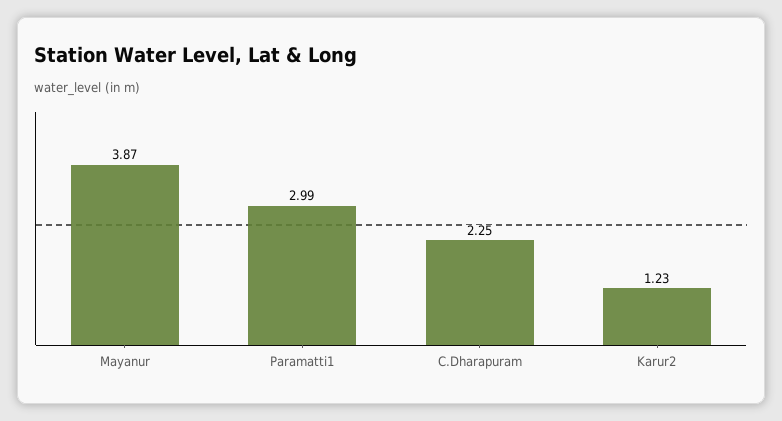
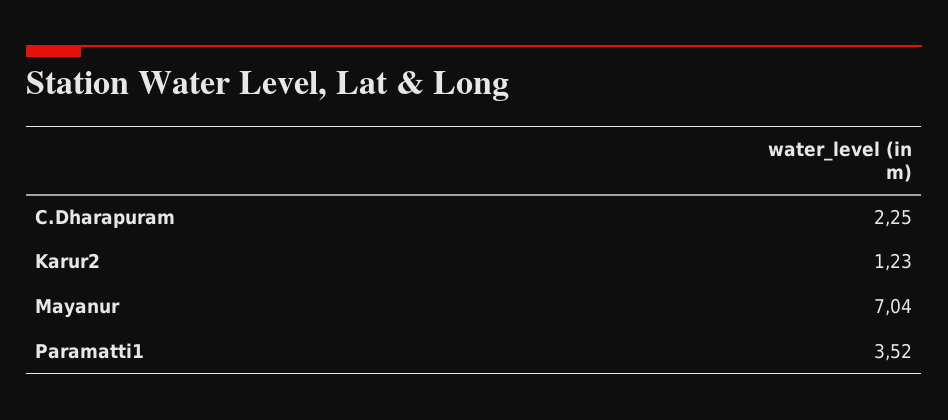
  {
-   "Mayanur": 3.87,
+   "Mayanur": 7.04,
-   "Paramatti1": 2.99,
+   "Paramatti1": 3.52,
    "C.Dharapuram": 2.25,
    "Karur2": 1.23
  }

